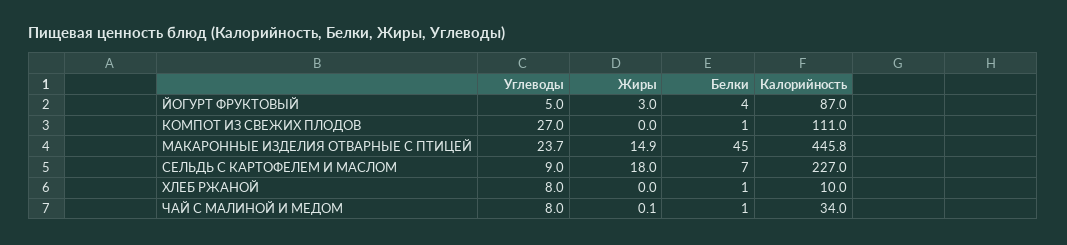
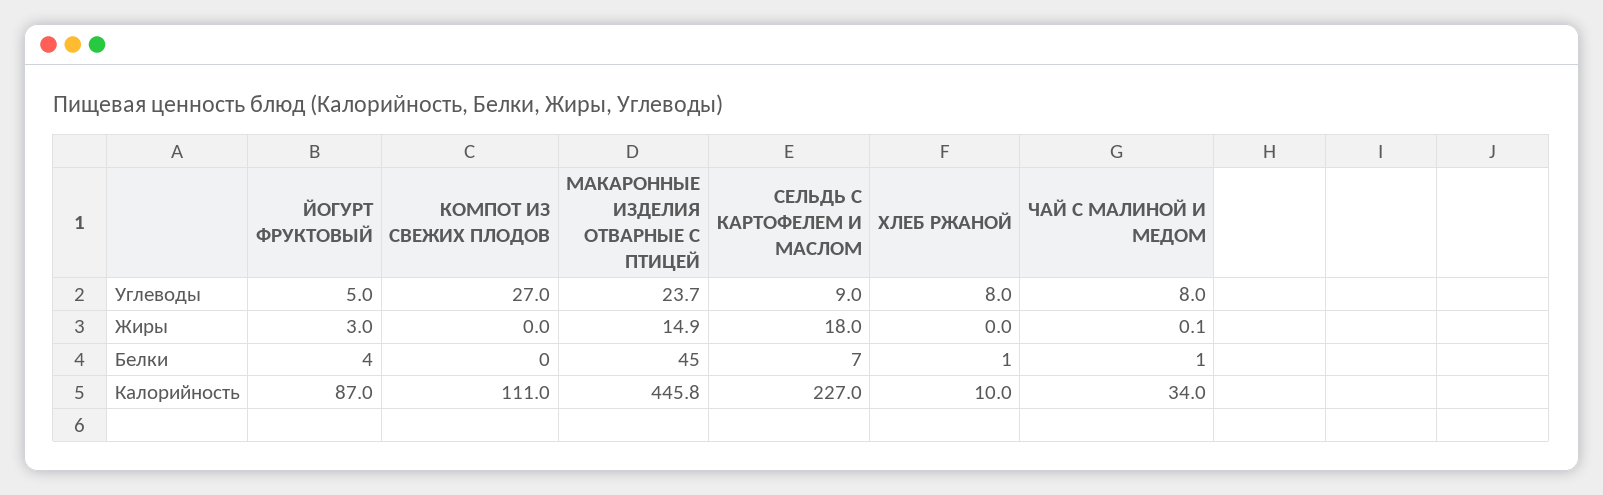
  {
    "Углеводы": {
      "ЙОГУРТ ФРУКТОВЫЙ": 5,
      "КОМПОТ ИЗ СВЕЖИХ ПЛОДОВ": 27,
      "МАКАРОННЫЕ ИЗДЕЛИЯ ОТВАРНЫЕ С ПТИЦЕЙ": 23.7,
      "СЕЛЬДЬ С КАРТОФЕЛЕМ И МАСЛОМ": 9,
      "ХЛЕБ РЖАНОЙ": 8,
      "ЧАЙ С МАЛИНОЙ И МЕДОМ": 8
    },
    "Жиры": {
      "ЙОГУРТ ФРУКТОВЫЙ": 3,
      "КОМПОТ ИЗ СВЕЖИХ ПЛОДОВ": 0,
      "МАКАРОННЫЕ ИЗДЕЛИЯ ОТВАРНЫЕ С ПТИЦЕЙ": 14.9,
      "СЕЛЬДЬ С КАРТОФЕЛЕМ И МАСЛОМ": 18,
      "ХЛЕБ РЖАНОЙ": 0,
      "ЧАЙ С МАЛИНОЙ И МЕДОМ": 0.1
    },
    "Белки": {
      "ЙОГУРТ ФРУКТОВЫЙ": 4,
-     "КОМПОТ ИЗ СВЕЖИХ ПЛОДОВ": 1,
+     "КОМПОТ ИЗ СВЕЖИХ ПЛОДОВ": 0,
      "МАКАРОННЫЕ ИЗДЕЛИЯ ОТВАРНЫЕ С ПТИЦЕЙ": 45,
      "СЕЛЬДЬ С КАРТОФЕЛЕМ И МАСЛОМ": 7,
      "ХЛЕБ РЖАНОЙ": 1,
      "ЧАЙ С МАЛИНОЙ И МЕДОМ": 1
    },
    "Калорийность": {
      "ЙОГУРТ ФРУКТОВЫЙ": 87,
      "КОМПОТ ИЗ СВЕЖИХ ПЛОДОВ": 111,
      "МАКАРОННЫЕ ИЗДЕЛИЯ ОТВАРНЫЕ С ПТИЦЕЙ": 445.8,
      "СЕЛЬДЬ С КАРТОФЕЛЕМ И МАСЛОМ": 227,
      "ХЛЕБ РЖАНОЙ": 10,
      "ЧАЙ С МАЛИНОЙ И МЕДОМ": 34
    }
  }

